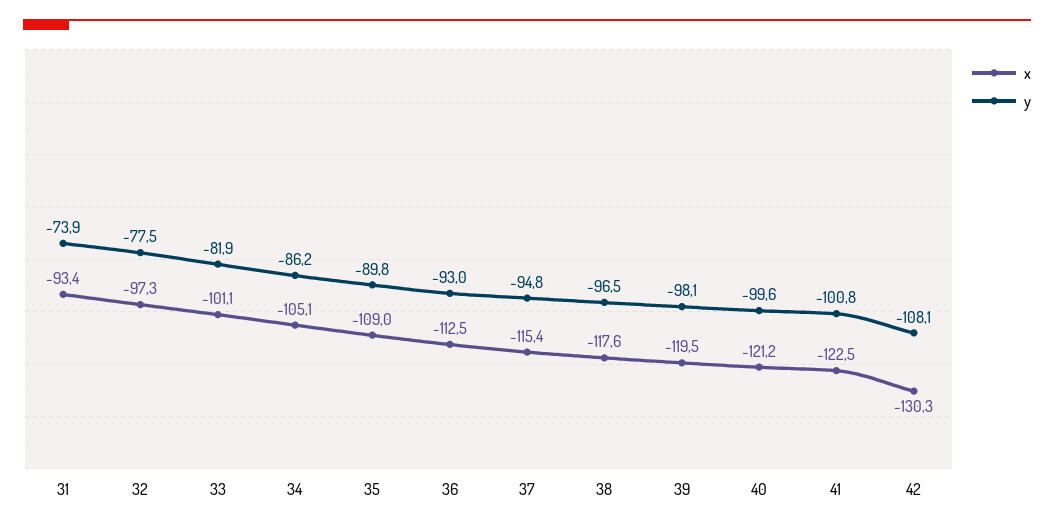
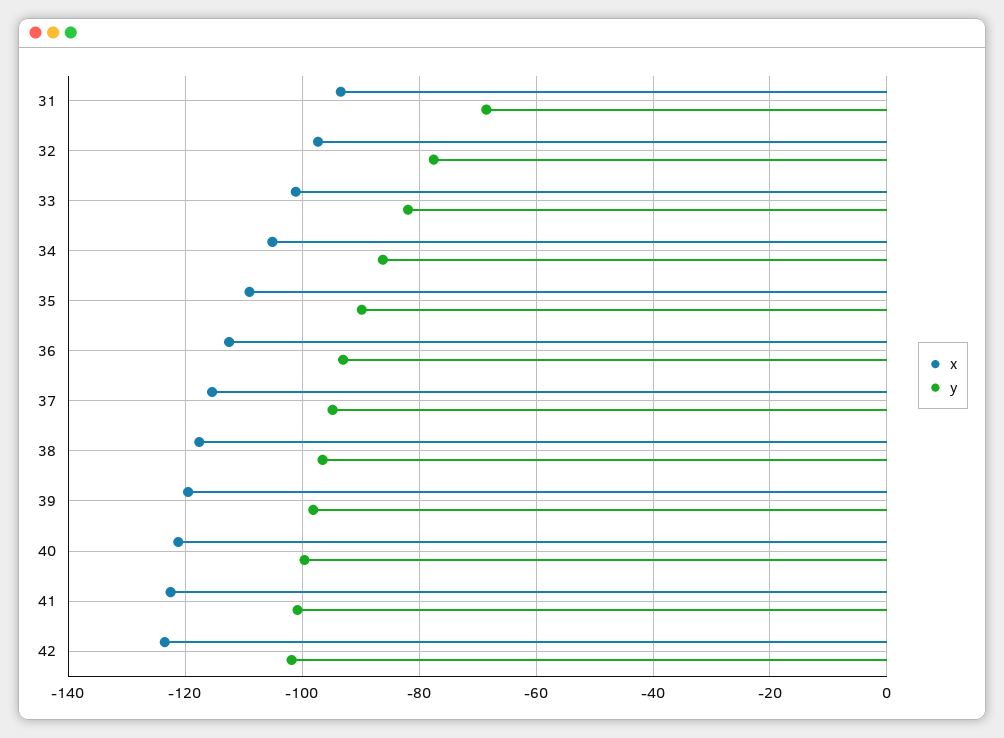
  {
    "x": {
      "31": -93.4,
      "32": -97.3,
      "33": -101.1,
      "34": -105.1,
      "35": -109,
      "36": -112.5,
      "37": -115.4,
      "38": -117.6,
      "39": -119.5,
      "40": -121.2,
      "41": -122.5,
-     "42": -130.3
+     "42": -124
    },
    "y": {
-     "31": -73.9,
+     "31": -68,
      "32": -77.5,
      "33": -81.9,
      "34": -86.2,
      "35": -89.8,
      "36": -93,
      "37": -94.8,
      "38": -96.5,
      "39": -98.1,
      "40": -99.6,
      "41": -100.8,
-     "42": -108.1
+     "42": -102
    }
  }

